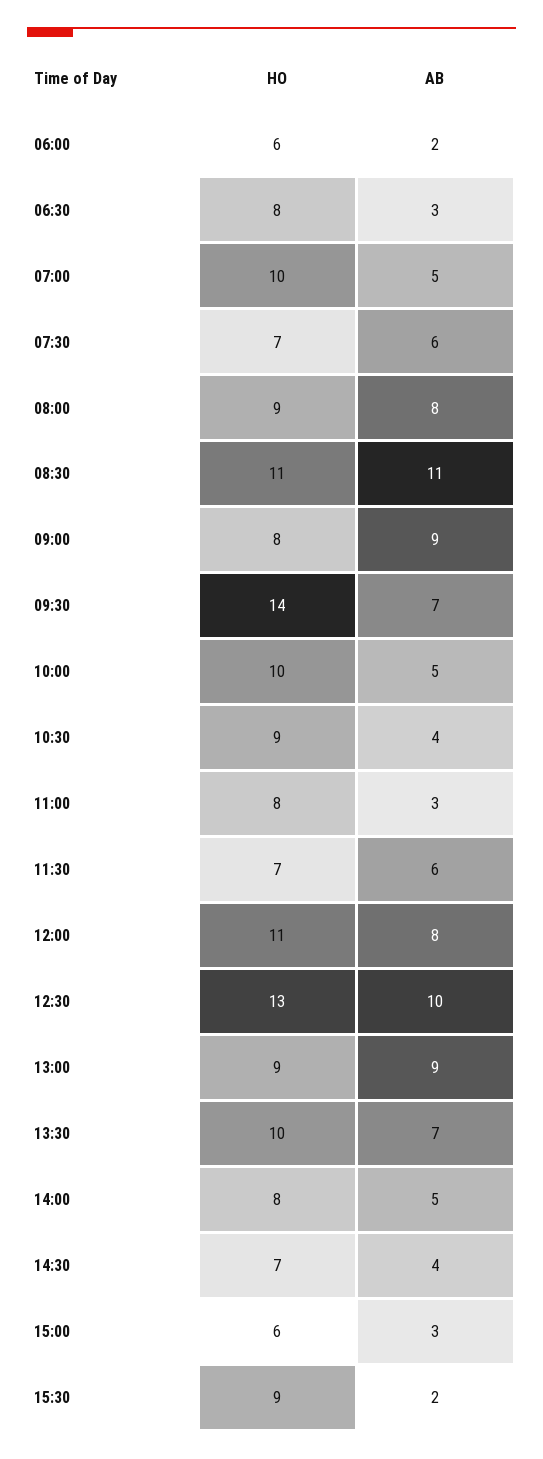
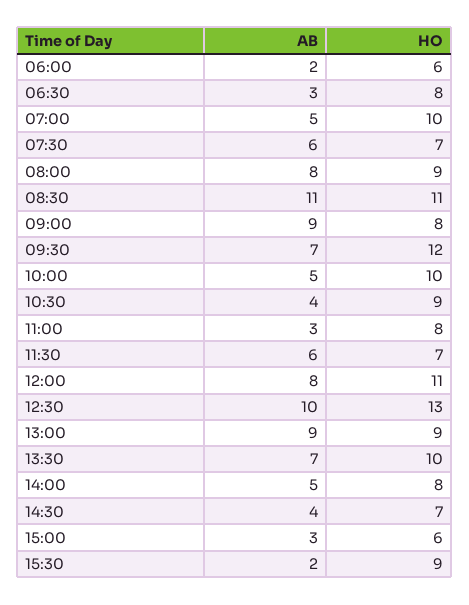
  {
    "HO": {
      "06:00": 6,
      "06:30": 8,
      "07:00": 10,
      "07:30": 7,
      "08:00": 9,
      "08:30": 11,
      "09:00": 8,
-     "09:30": 14,
+     "09:30": 12,
      "10:00": 10,
      "10:30": 9,
      "11:00": 8,
      "11:30": 7,
      "12:00": 11,
      "12:30": 13,
      "13:00": 9,
      "13:30": 10,
      "14:00": 8,
      "14:30": 7,
      "15:00": 6,
      "15:30": 9
    },
    "AB": {
      "06:00": 2,
      "06:30": 3,
      "07:00": 5,
      "07:30": 6,
      "08:00": 8,
      "08:30": 11,
      "09:00": 9,
      "09:30": 7,
      "10:00": 5,
      "10:30": 4,
      "11:00": 3,
      "11:30": 6,
      "12:00": 8,
      "12:30": 10,
      "13:00": 9,
      "13:30": 7,
      "14:00": 5,
      "14:30": 4,
      "15:00": 3,
      "15:30": 2
    }
  }

